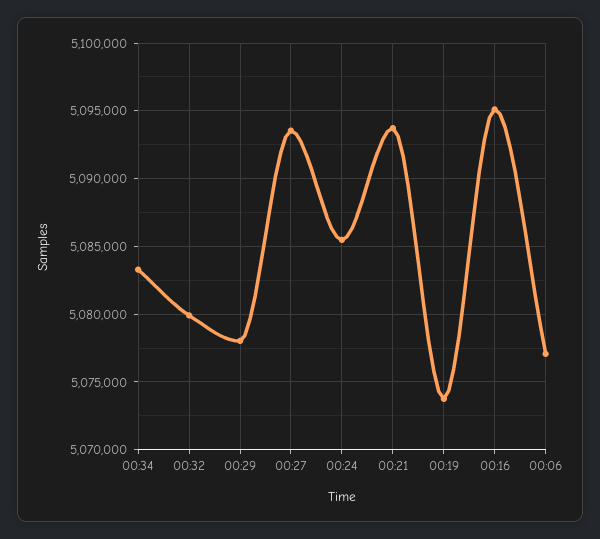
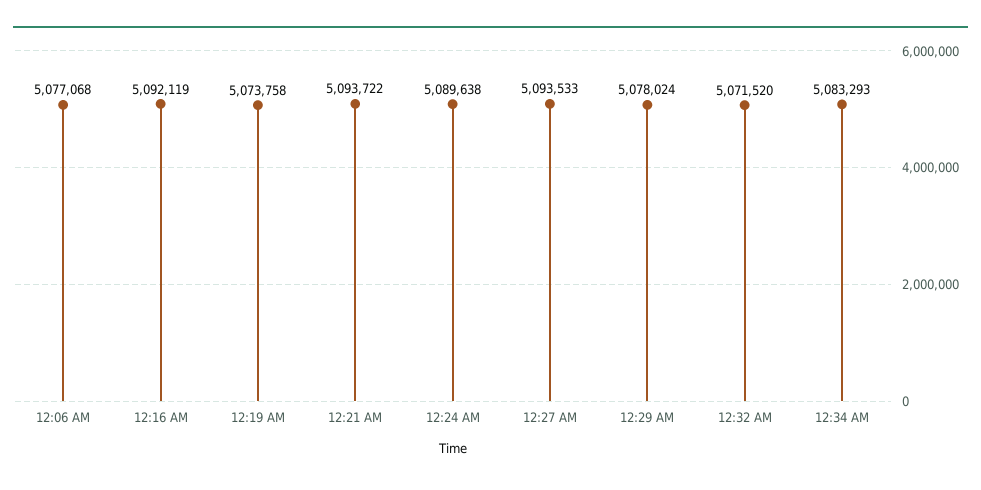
  {
    "00:34": 5083293,
-   "00:32": 5080000,
+   "00:32": 5071520,
    "00:29": 5078024,
    "00:27": 5093533,
-   "00:24": 5085500,
+   "00:24": 5089638,
    "00:21": 5093722,
    "00:19": 5073758,
-   "00:16": 5095000,
+   "00:16": 5092119,
    "00:06": 5077068
  }

